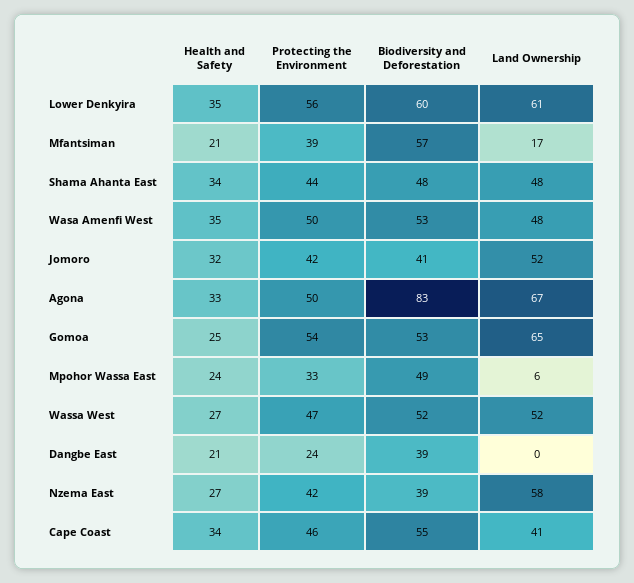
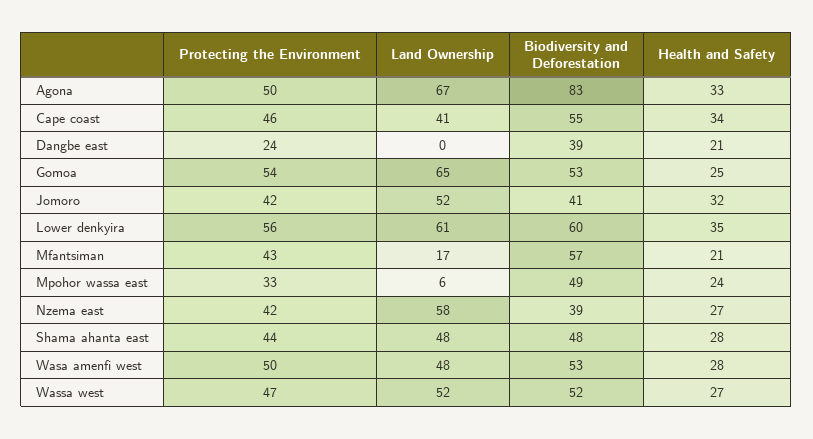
  {
    "Health and Safety": {
      "Lower Denkyira": 35,
      "Mfantsiman": 21,
-     "Shama Ahanta East": 34,
+     "Shama Ahanta East": 28,
-     "Wasa Amenfi West": 35,
+     "Wasa Amenfi West": 28,
      "Jomoro": 32,
      "Agona": 33,
      "Gomoa": 25,
      "Mpohor Wassa East": 24,
      "Wassa West": 27,
      "Dangbe East": 21,
      "Nzema East": 27,
      "Cape Coast": 34
    },
    "Protecting the Environment": {
      "Lower Denkyira": 56,
-     "Mfantsiman": 39,
+     "Mfantsiman": 43,
      "Shama Ahanta East": 44,
      "Wasa Amenfi West": 50,
      "Jomoro": 42,
      "Agona": 50,
      "Gomoa": 54,
      "Mpohor Wassa East": 33,
      "Wassa West": 47,
      "Dangbe East": 24,
      "Nzema East": 42,
      "Cape Coast": 46
    },
    "Biodiversity and Deforestation": {
      "Lower Denkyira": 60,
      "Mfantsiman": 57,
      "Shama Ahanta East": 48,
      "Wasa Amenfi West": 53,
      "Jomoro": 41,
      "Agona": 83,
      "Gomoa": 53,
      "Mpohor Wassa East": 49,
      "Wassa West": 52,
      "Dangbe East": 39,
      "Nzema East": 39,
      "Cape Coast": 55
    },
    "Land Ownership": {
      "Lower Denkyira": 61,
      "Mfantsiman": 17,
      "Shama Ahanta East": 48,
      "Wasa Amenfi West": 48,
      "Jomoro": 52,
      "Agona": 67,
      "Gomoa": 65,
      "Mpohor Wassa East": 6,
      "Wassa West": 52,
      "Dangbe East": 0,
      "Nzema East": 58,
      "Cape Coast": 41
    }
  }

